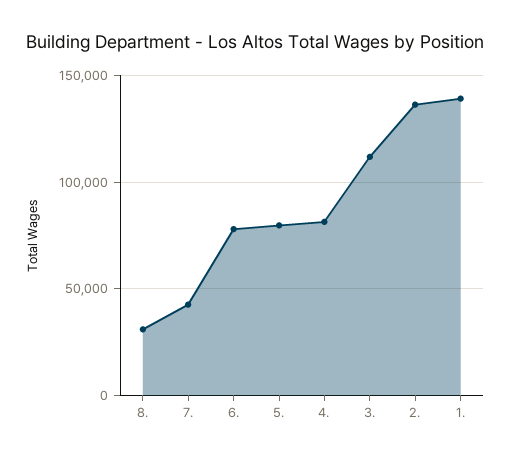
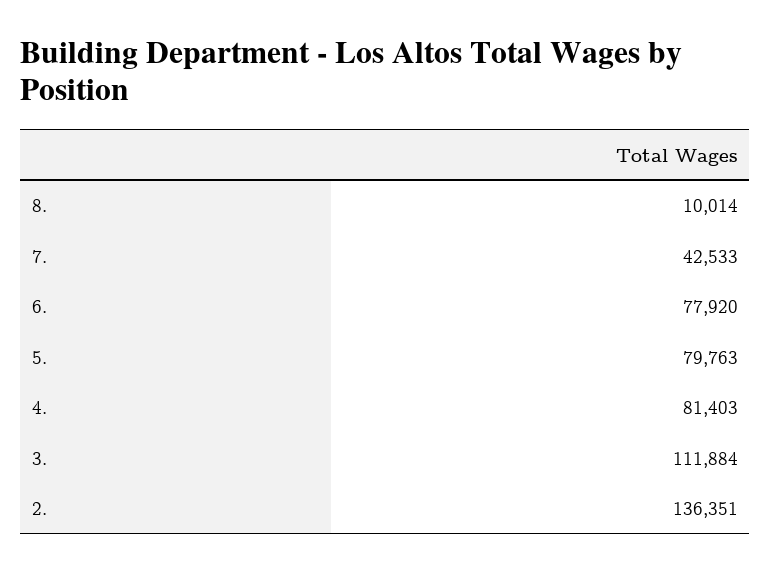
  {
-   "8.": 30000,
+   "8.": 10014,
    "7.": 42533,
    "6.": 77920,
    "5.": 79763,
    "4.": 81403,
    "3.": 111884,
-   "2.": 136351,
+   "2.": 136351
-   "1.": 140000
  }

